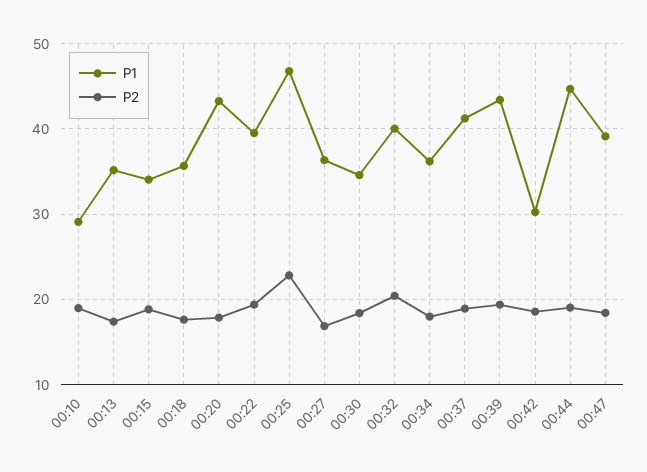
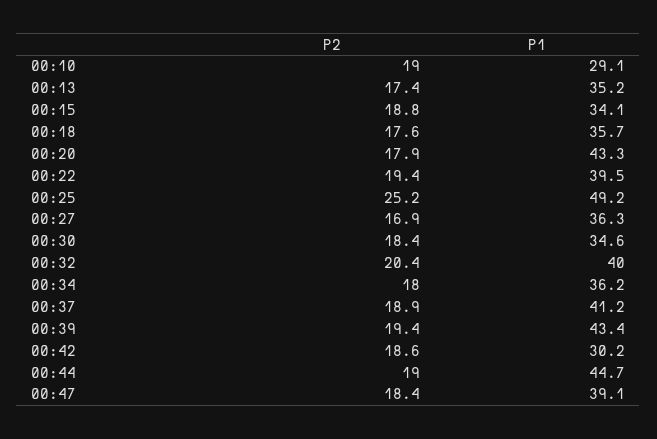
  {
    "P1": {
      "00:10": 29.1,
      "00:13": 35.2,
      "00:15": 34.1,
      "00:18": 35.7,
      "00:20": 43.3,
      "00:22": 39.5,
-     "00:25": 47,
+     "00:25": 49.2,
      "00:27": 36.3,
      "00:30": 34.6,
      "00:32": 40,
      "00:34": 36.2,
      "00:37": 41.2,
      "00:39": 43.4,
      "00:42": 30.2,
      "00:44": 44.7,
      "00:47": 39.1
    },
    "P2": {
      "00:10": 19,
      "00:13": 17.4,
      "00:15": 18.8,
      "00:18": 17.6,
      "00:20": 17.9,
      "00:22": 19.4,
-     "00:25": 23,
+     "00:25": 25.2,
      "00:27": 16.9,
      "00:30": 18.4,
      "00:32": 20.4,
      "00:34": 18,
      "00:37": 18.9,
      "00:39": 19.4,
      "00:42": 18.6,
      "00:44": 19,
      "00:47": 18.4
    }
  }

